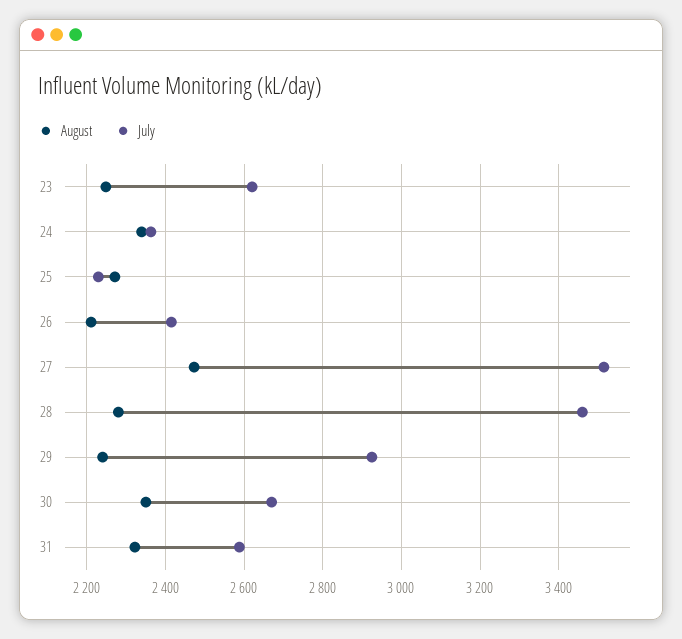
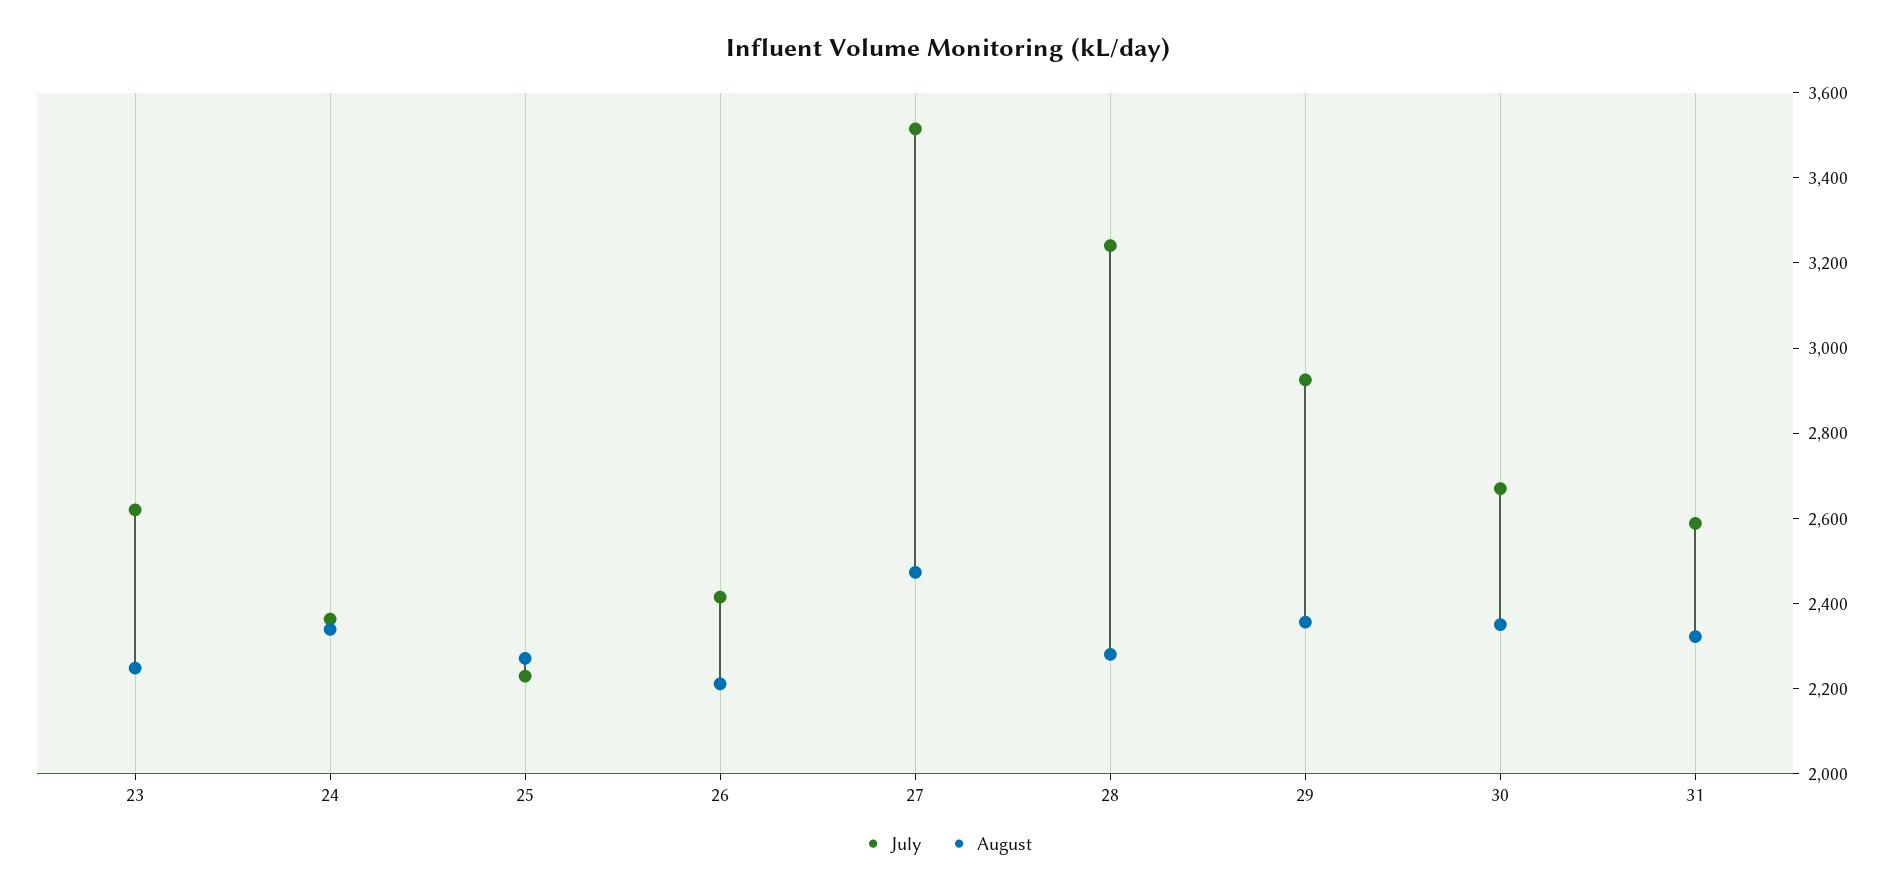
  {
    "August": {
      "23": 2240,
      "24": 2340,
      "25": 2280,
      "26": 2220,
      "27": 2480,
      "28": 2280,
-     "29": 2240,
+     "29": 2350,
      "30": 2360,
      "31": 2320
    },
    "July": {
      "23": 2620,
      "24": 2360,
      "25": 2220,
      "26": 2420,
      "27": 3520,
-     "28": 3460,
+     "28": 3250,
      "29": 2920,
      "30": 2680,
      "31": 2580
    }
  }

